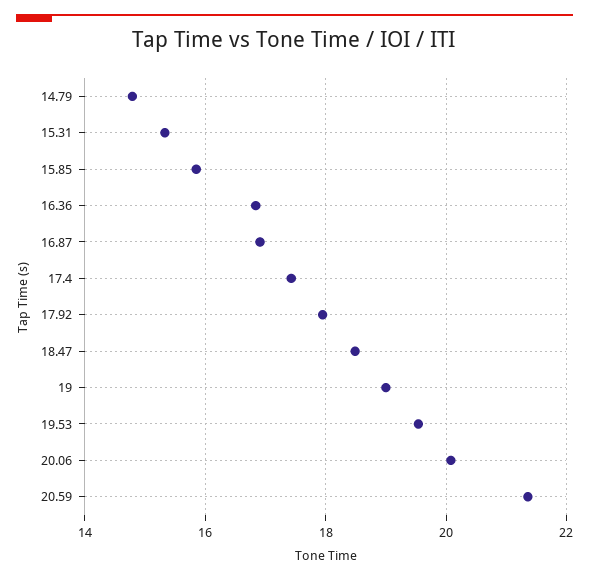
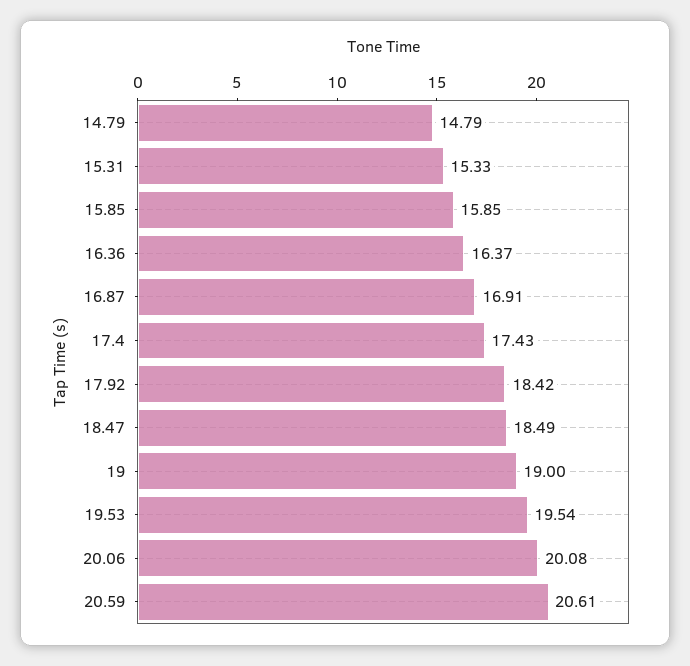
  {
    "14.79": 14.79,
    "15.31": 15.33,
    "15.85": 15.85,
-   "16.36": 16.8,
+   "16.36": 16.37,
    "16.87": 16.91,
    "17.4": 17.43,
-   "17.92": 18,
+   "17.92": 18.42,
    "18.47": 18.49,
    "19": 19,
    "19.53": 19.54,
    "20.06": 20.08,
-   "20.59": 21.4
+   "20.59": 20.61
  }

